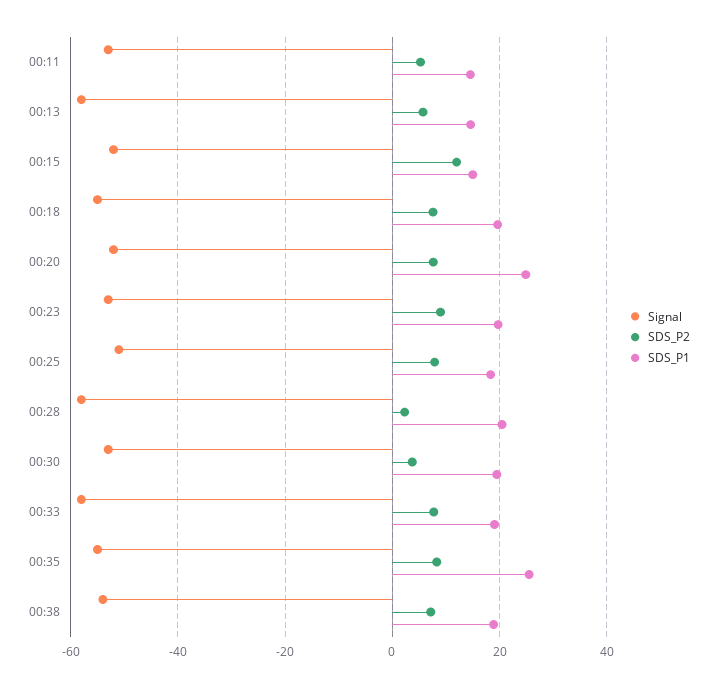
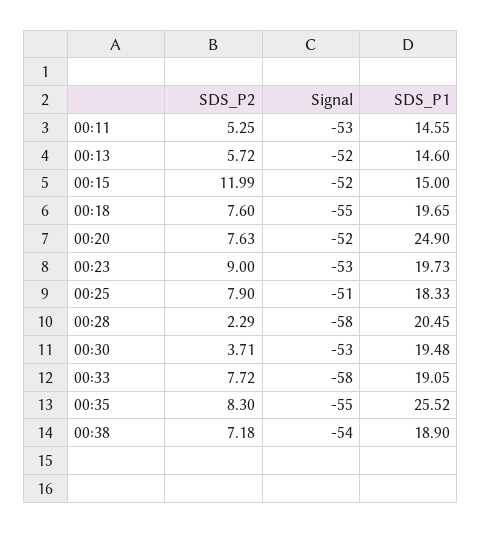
  {
    "Signal": {
      "00:11": -53,
-     "00:13": -58,
+     "00:13": -52,
      "00:15": -52,
      "00:18": -55,
      "00:20": -52,
      "00:23": -53,
      "00:25": -51,
      "00:28": -58,
      "00:30": -53,
      "00:33": -58,
      "00:35": -55,
      "00:38": -54
    },
    "SDS_P2": {
      "00:11": 5.25,
      "00:13": 5.72,
      "00:15": 11.99,
      "00:18": 7.6,
      "00:20": 7.63,
      "00:23": 9,
      "00:25": 7.9,
      "00:28": 2.29,
      "00:30": 3.71,
      "00:33": 7.72,
      "00:35": 8.3,
      "00:38": 7.18
    },
    "SDS_P1": {
      "00:11": 14.55,
      "00:13": 14.6,
      "00:15": 15,
      "00:18": 19.65,
      "00:20": 24.9,
      "00:23": 19.73,
      "00:25": 18.33,
      "00:28": 20.45,
      "00:30": 19.48,
      "00:33": 19.05,
      "00:35": 25.52,
      "00:38": 18.9
    }
  }

